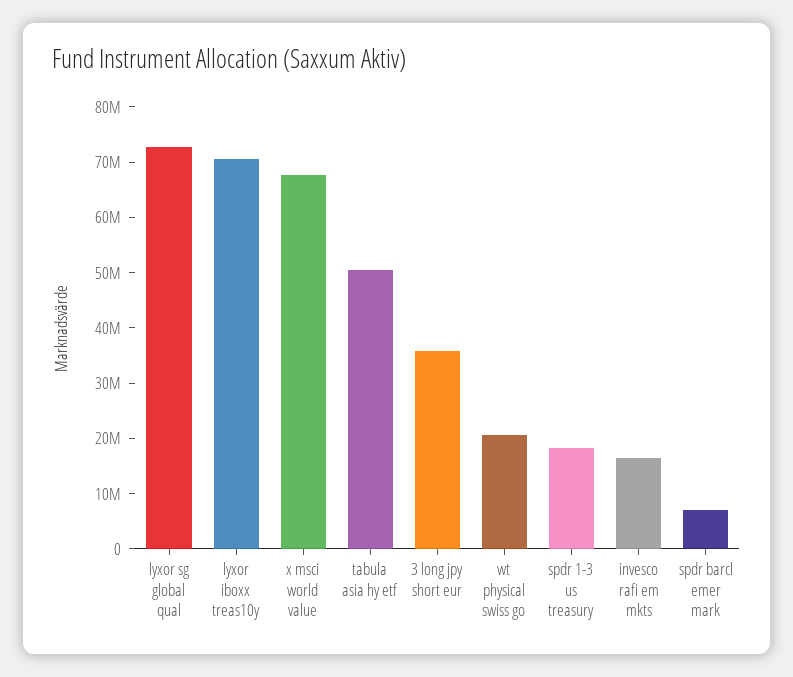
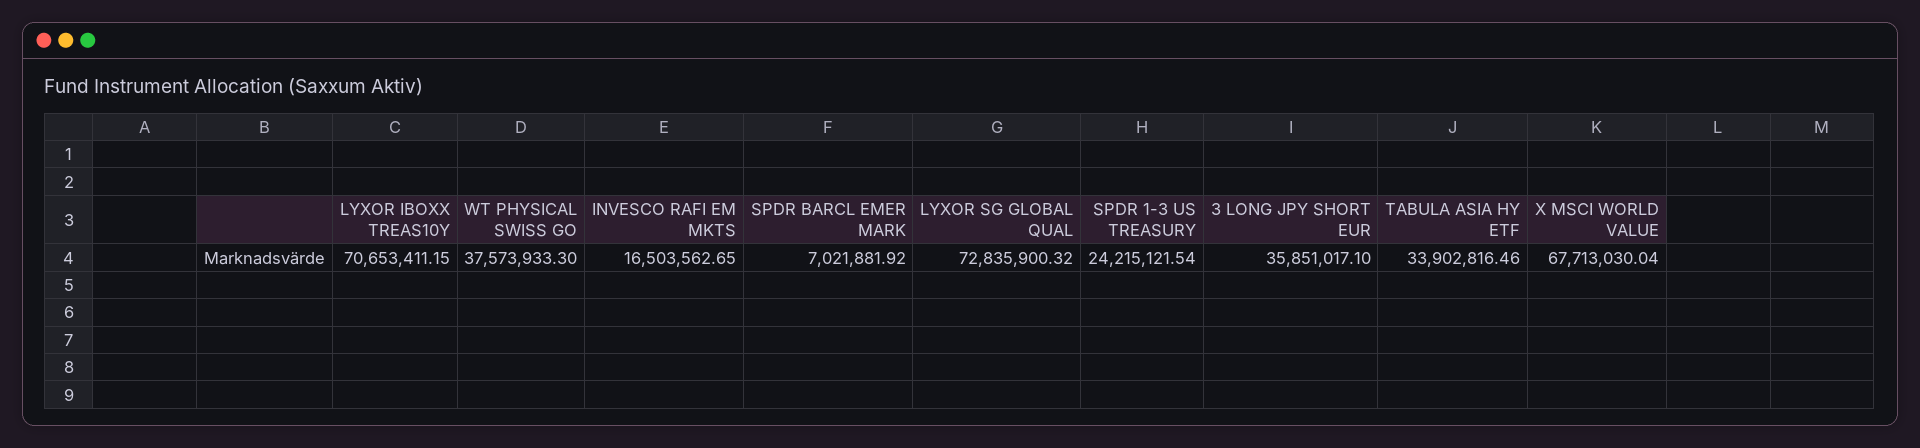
  {
    "lyxor sg global qual": 72835900.32,
    "lyxor iboxx treas10y": 70653411.15,
    "x msci world value": 67713030.04,
-   "tabula asia hy etf": 50000000,
+   "tabula asia hy etf": 33902816.46,
    "3 long jpy short eur": 35851017.1,
-   "wt physical swiss go": 20000000,
+   "wt physical swiss go": 37573933.3,
-   "spdr 1-3 us treasury": 18000000,
+   "spdr 1-3 us treasury": 24215121.54,
    "invesco rafi em mkts": 16503562.65,
    "spdr barcl emer mark": 7021881.92
  }

